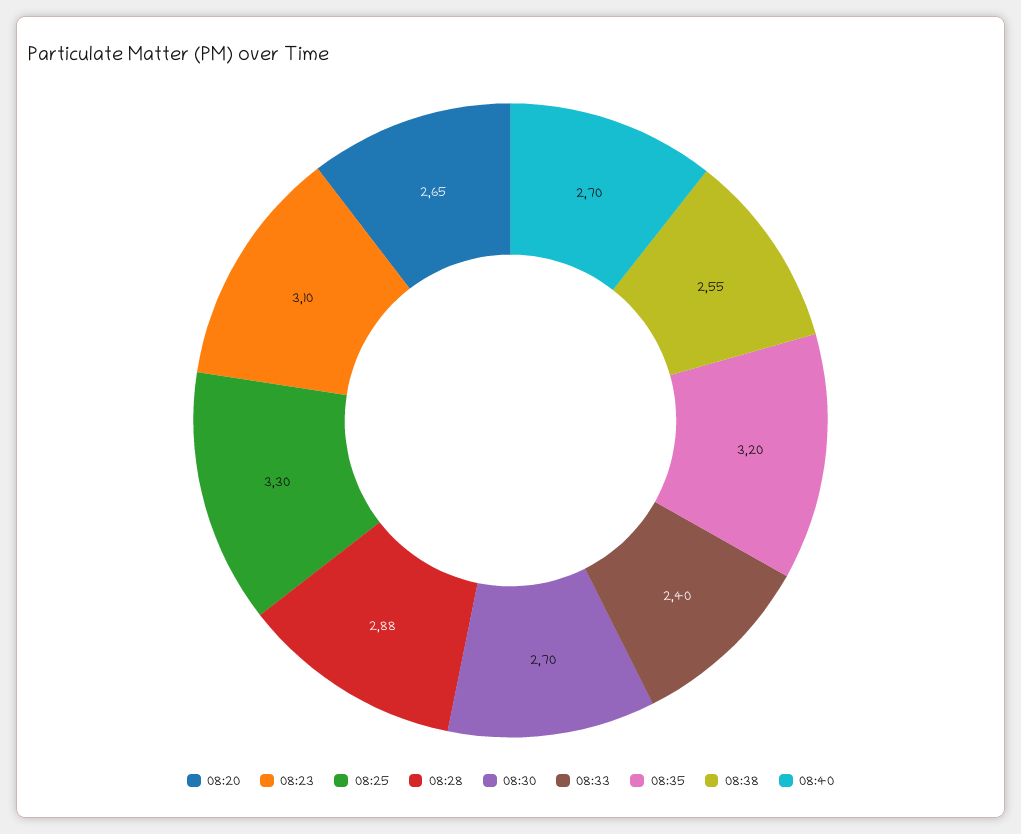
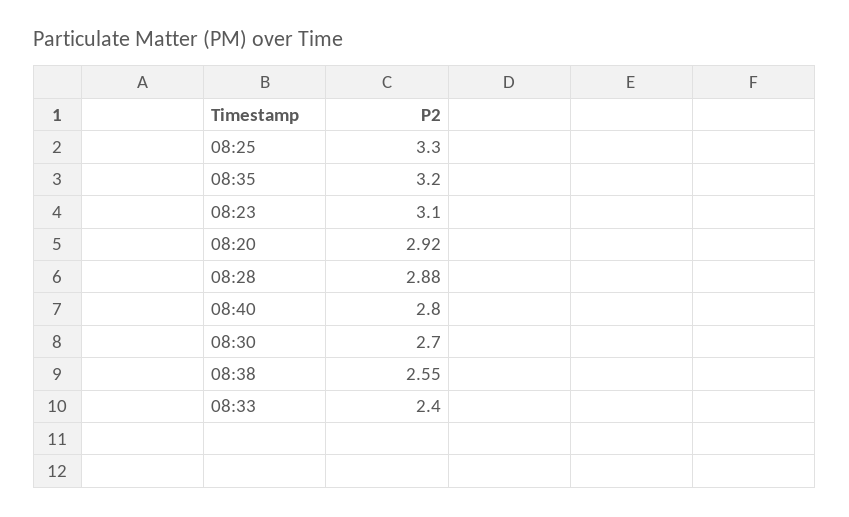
  {
-   "08:20": 2.65,
+   "08:20": 2.92,
    "08:23": 3.1,
    "08:25": 3.3,
    "08:28": 2.88,
    "08:30": 2.7,
    "08:33": 2.4,
    "08:35": 3.2,
    "08:38": 2.55,
-   "08:40": 2.7
+   "08:40": 2.8
  }

